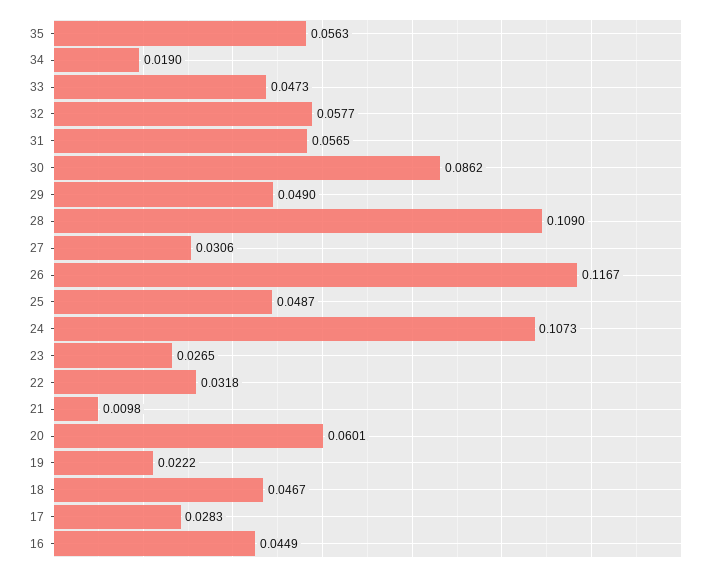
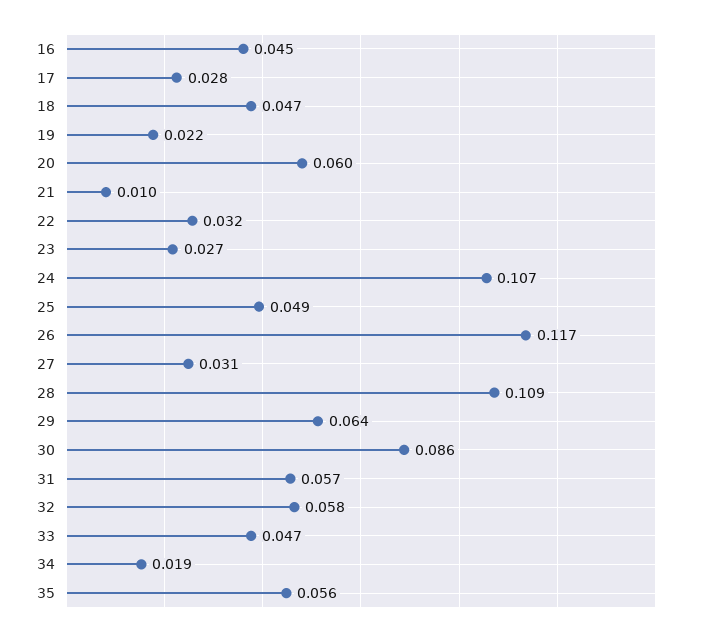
  {
    "35": 0.0563,
    "34": 0.019,
    "33": 0.0473,
    "32": 0.0577,
    "31": 0.0565,
    "30": 0.0862,
-   "29": 0.049,
+   "29": 0.064,
    "28": 0.109,
    "27": 0.0306,
    "26": 0.1167,
    "25": 0.0487,
    "24": 0.1073,
    "23": 0.0265,
    "22": 0.0318,
    "21": 0.0098,
    "20": 0.0601,
    "19": 0.0222,
    "18": 0.0467,
    "17": 0.0283,
    "16": 0.0449
  }

